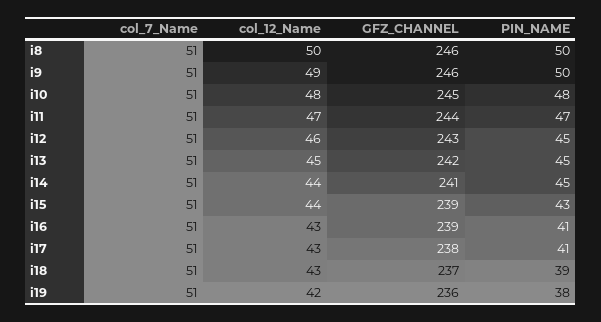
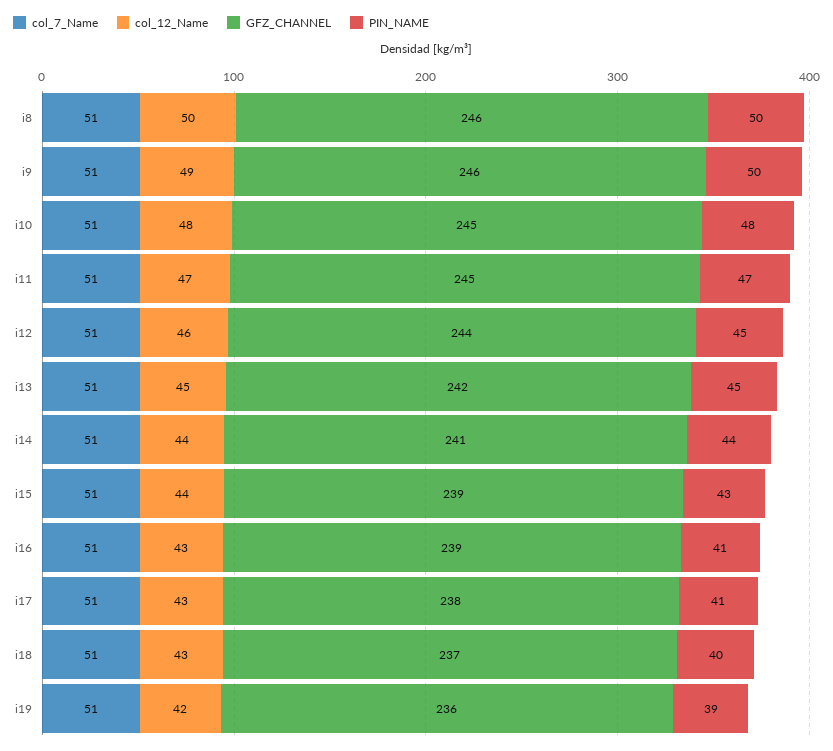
  {
    "col_7_Name": {
      "i8": 51,
      "i9": 51,
      "i10": 51,
      "i11": 51,
      "i12": 51,
      "i13": 51,
      "i14": 51,
      "i15": 51,
      "i16": 51,
      "i17": 51,
      "i18": 51,
      "i19": 51
    },
    "col_12_Name": {
      "i8": 50,
      "i9": 49,
      "i10": 48,
      "i11": 47,
      "i12": 46,
      "i13": 45,
      "i14": 44,
      "i15": 44,
      "i16": 43,
      "i17": 43,
      "i18": 43,
      "i19": 42
    },
    "GFZ_CHANNEL": {
      "i8": 246,
      "i9": 246,
      "i10": 245,
-     "i11": 244,
+     "i11": 245,
-     "i12": 243,
+     "i12": 244,
      "i13": 242,
      "i14": 241,
      "i15": 239,
      "i16": 239,
      "i17": 238,
      "i18": 237,
      "i19": 236
    },
    "PIN_NAME": {
      "i8": 50,
      "i9": 50,
      "i10": 48,
      "i11": 47,
      "i12": 45,
      "i13": 45,
-     "i14": 45,
+     "i14": 44,
      "i15": 43,
      "i16": 41,
      "i17": 41,
-     "i18": 39,
+     "i18": 40,
-     "i19": 38
+     "i19": 39
    }
  }

